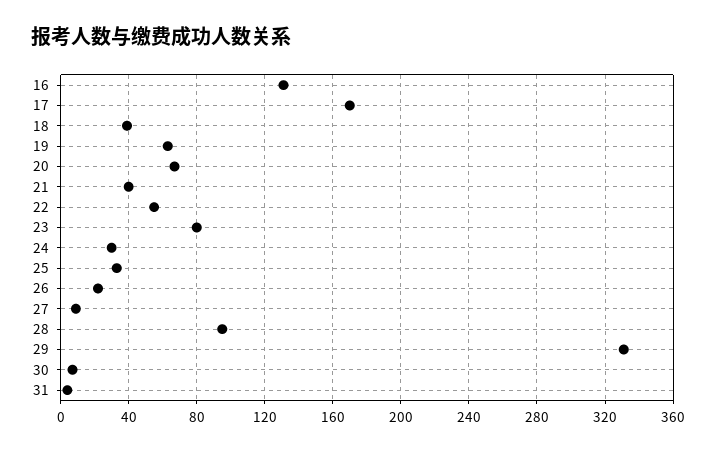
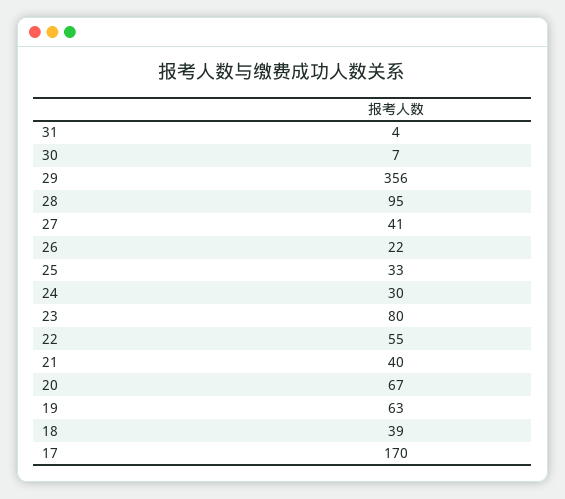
  {
-   "16": 130,
    "17": 170,
    "18": 39,
    "19": 63,
    "20": 67,
    "21": 40,
    "22": 55,
    "23": 80,
    "24": 30,
    "25": 33,
    "26": 22,
-   "27": 10,
+   "27": 41,
    "28": 95,
-   "29": 330,
+   "29": 356,
    "30": 7,
    "31": 4
  }

